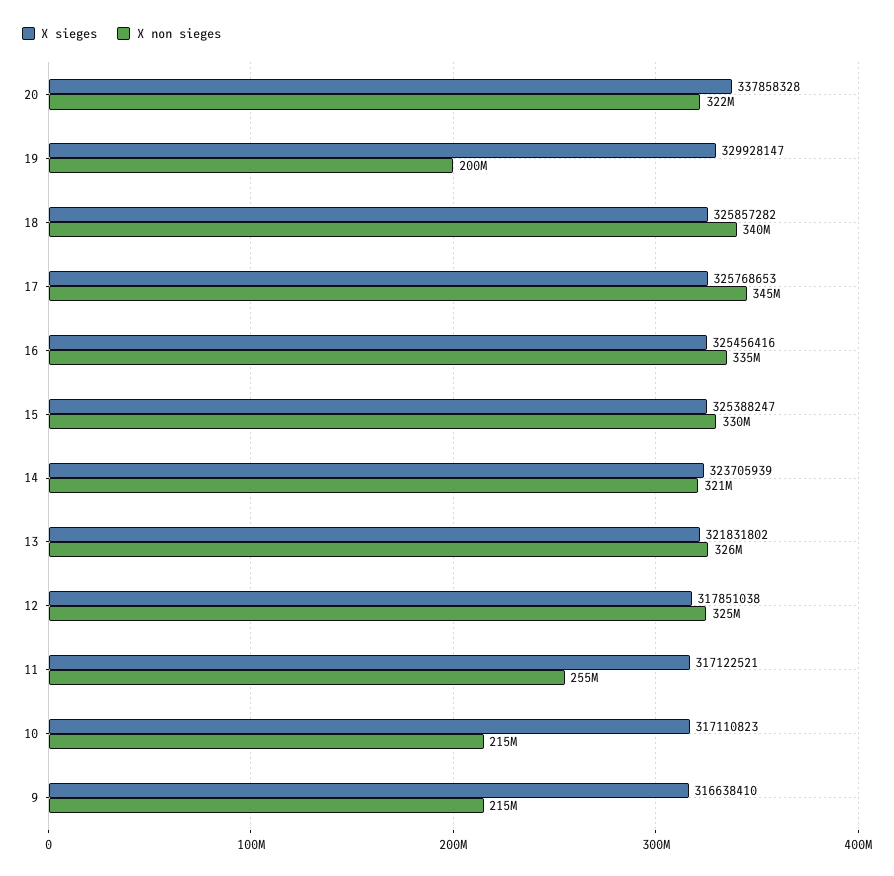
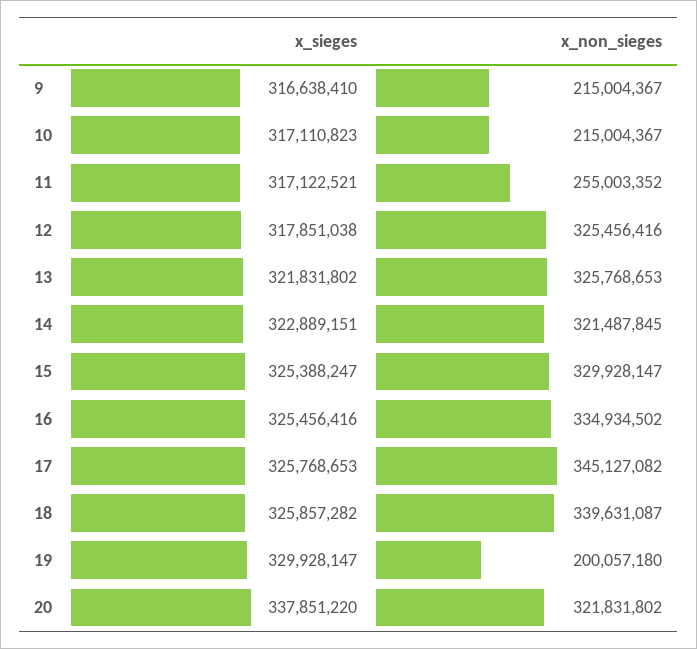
  {
    "X sieges": {
-     "20": 337858328,
+     "20": 337851220,
      "19": 329928147,
      "18": 325857282,
      "17": 325768653,
      "16": 325456416,
      "15": 325388247,
-     "14": 323705939,
+     "14": 322889151,
      "13": 321831802,
      "12": 317851038,
      "11": 317122521,
      "10": 317110823,
      "9": 316638410
    },
    "X non sieges": {
      "20": 321831802,
      "19": 200057180,
      "18": 339631087,
      "17": 345127082,
      "16": 334934502,
      "15": 329928147,
      "14": 321487845,
      "13": 325768653,
      "12": 325456416,
      "11": 255003352,
      "10": 215004367,
      "9": 215004367
    }
  }

